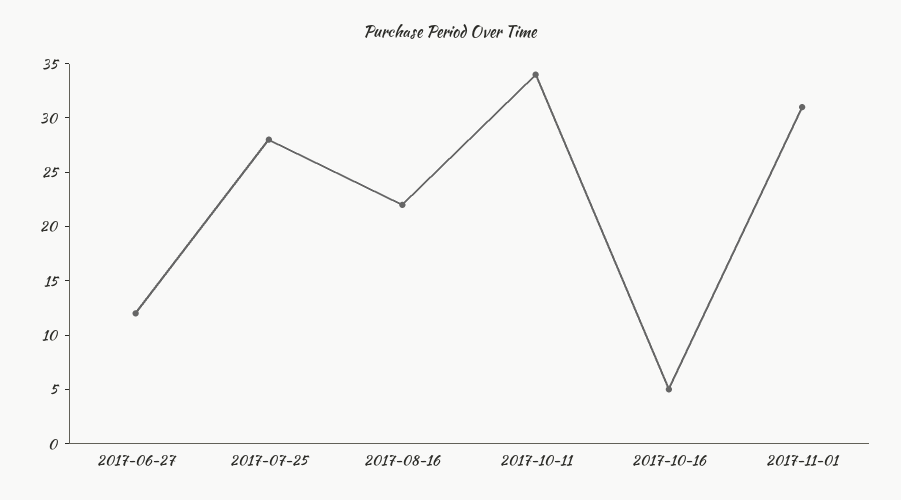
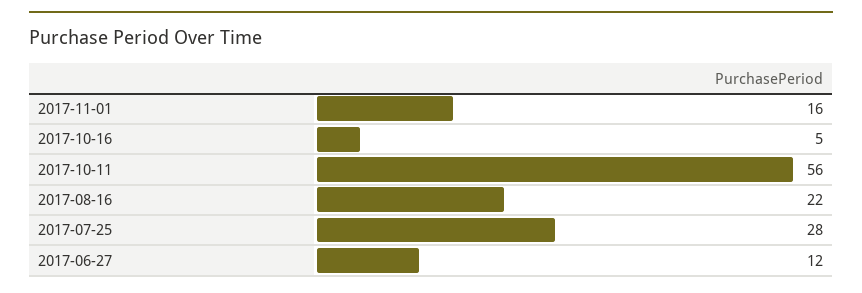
  {
    "2017-06-27": 12,
    "2017-07-25": 28,
    "2017-08-16": 22,
-   "2017-10-11": 34,
+   "2017-10-11": 56,
    "2017-10-16": 5,
-   "2017-11-01": 31
+   "2017-11-01": 16
  }

